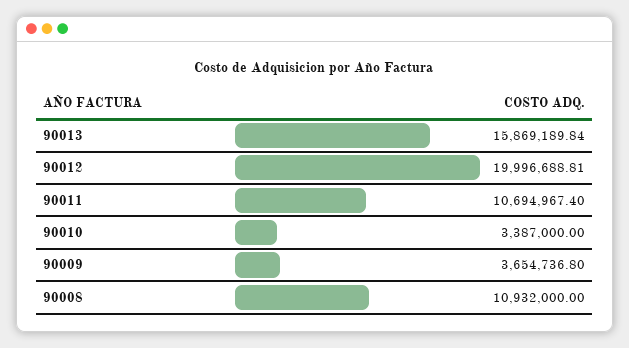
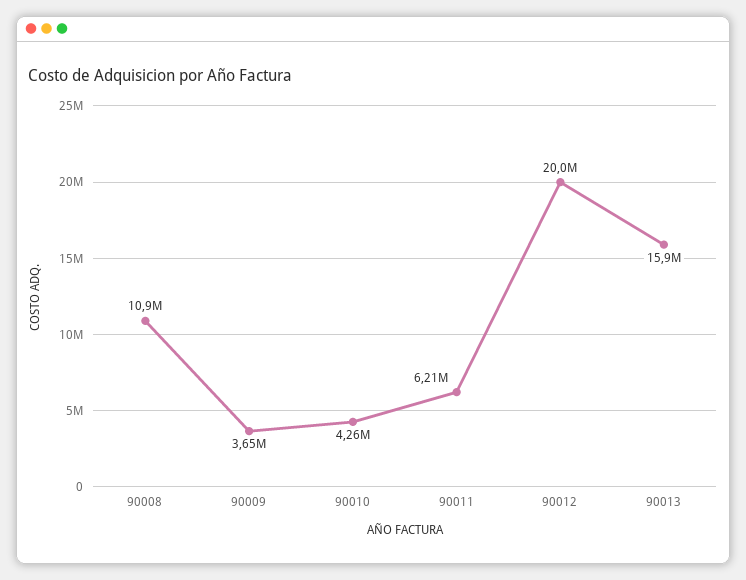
  {
    "90013": 15869189.84,
    "90012": 19996688.81,
-   "90011": 10694967.4,
+   "90011": 6210000,
-   "90010": 3387000,
+   "90010": 4260000,
    "90009": 3654736.8,
    "90008": 10932000
  }

